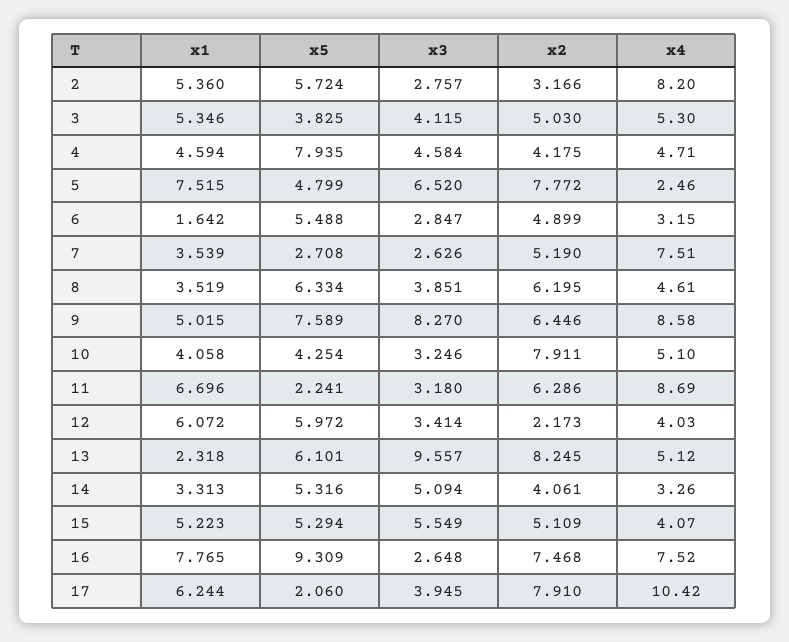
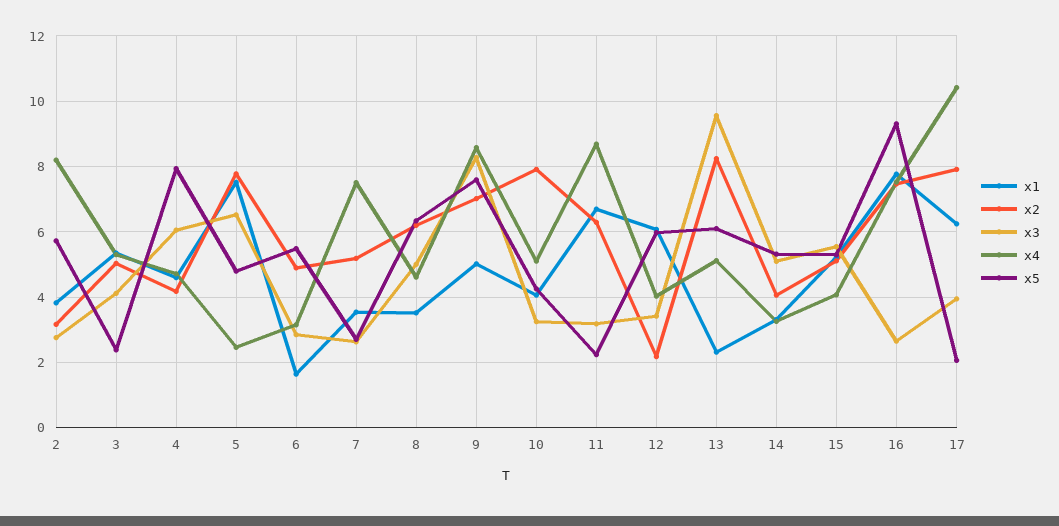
  {
    "x1": {
-     "2": 5.36,
+     "2": 3.8,
      "3": 5.346,
      "4": 4.594,
      "5": 7.515,
      "6": 1.642,
      "7": 3.539,
      "8": 3.519,
      "9": 5.015,
      "10": 4.058,
      "11": 6.696,
      "12": 6.072,
      "13": 2.318,
      "14": 3.313,
      "15": 5.223,
      "16": 7.765,
      "17": 6.244
    },
    "x5": {
      "2": 5.724,
-     "3": 3.825,
+     "3": 2.4,
      "4": 7.935,
      "5": 4.799,
      "6": 5.488,
      "7": 2.708,
      "8": 6.334,
      "9": 7.589,
      "10": 4.254,
      "11": 2.241,
      "12": 5.972,
      "13": 6.101,
      "14": 5.316,
      "15": 5.294,
      "16": 9.309,
      "17": 2.06
    },
    "x3": {
      "2": 2.757,
      "3": 4.115,
-     "4": 4.584,
+     "4": 6,
      "5": 6.52,
      "6": 2.847,
      "7": 2.626,
-     "8": 3.851,
+     "8": 5,
      "9": 8.27,
      "10": 3.246,
      "11": 3.18,
      "12": 3.414,
      "13": 9.557,
      "14": 5.094,
      "15": 5.549,
      "16": 2.648,
      "17": 3.945
    },
    "x2": {
      "2": 3.166,
      "3": 5.03,
      "4": 4.175,
      "5": 7.772,
      "6": 4.899,
      "7": 5.19,
      "8": 6.195,
-     "9": 6.446,
+     "9": 7,
      "10": 7.911,
      "11": 6.286,
      "12": 2.173,
      "13": 8.245,
      "14": 4.061,
      "15": 5.109,
      "16": 7.468,
      "17": 7.91
    },
    "x4": {
      "2": 8.2,
      "3": 5.3,
      "4": 4.71,
      "5": 2.46,
      "6": 3.15,
      "7": 7.51,
      "8": 4.61,
      "9": 8.58,
      "10": 5.1,
      "11": 8.69,
      "12": 4.03,
      "13": 5.12,
      "14": 3.26,
      "15": 4.07,
      "16": 7.52,
      "17": 10.42
    }
  }

